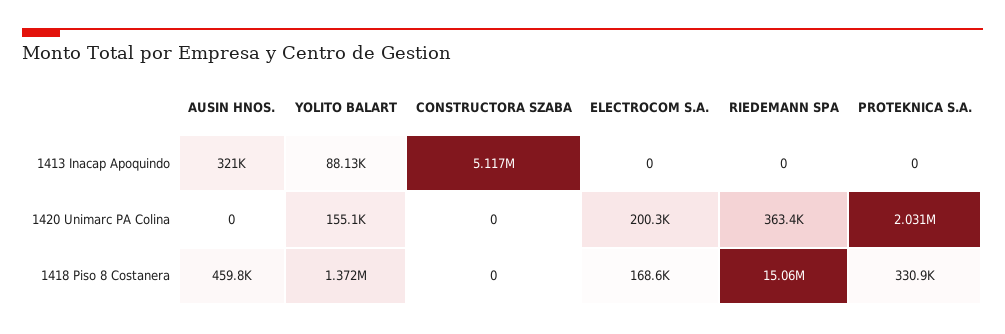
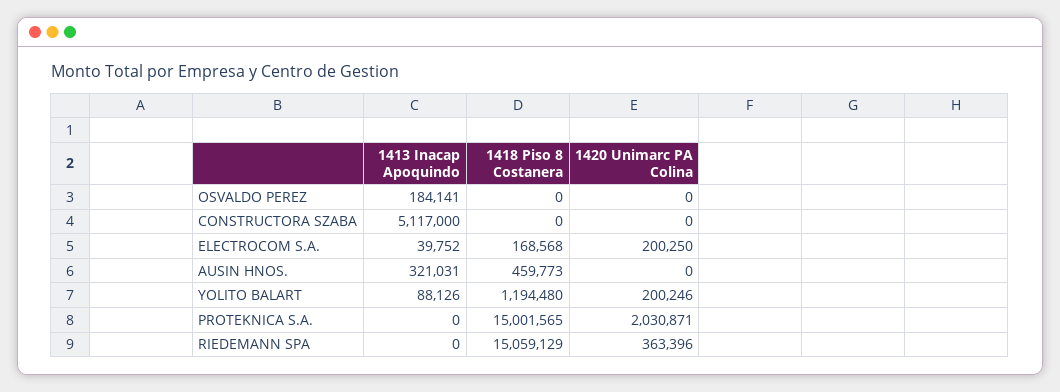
  {
    "AUSIN HNOS.": {
      "1413 Inacap Apoquindo": 321031,
      "1420 Unimarc PA Colina": 0,
      "1418 Piso 8 Costanera": 459773
    },
    "YOLITO BALART": {
      "1413 Inacap Apoquindo": 88126,
-     "1420 Unimarc PA Colina": 155100,
+     "1420 Unimarc PA Colina": 200246,
-     "1418 Piso 8 Costanera": 1372000
+     "1418 Piso 8 Costanera": 1194480
    },
    "CONSTRUCTORA SZABA": {
      "1413 Inacap Apoquindo": 5117000,
      "1420 Unimarc PA Colina": 0,
      "1418 Piso 8 Costanera": 0
    },
    "ELECTROCOM S.A.": {
-     "1413 Inacap Apoquindo": 0,
+     "1413 Inacap Apoquindo": 39752,
      "1420 Unimarc PA Colina": 200250,
      "1418 Piso 8 Costanera": 168568
    },
    "RIEDEMANN SPA": {
      "1413 Inacap Apoquindo": 0,
      "1420 Unimarc PA Colina": 363396,
      "1418 Piso 8 Costanera": 15059129
    },
    "PROTEKNICA S.A.": {
      "1413 Inacap Apoquindo": 0,
      "1420 Unimarc PA Colina": 2030871,
-     "1418 Piso 8 Costanera": 330900
+     "1418 Piso 8 Costanera": 15001565
-   }
+   },
+   "OSVALDO PEREZ": {
+     "1413 Inacap Apoquindo": 184141,
+     "1418 Piso 8 Costanera": 0,
+     "1420 Unimarc PA Colina": 0
+   }
  }

